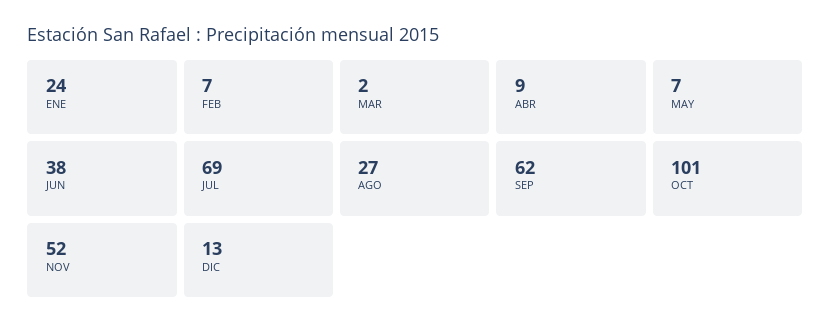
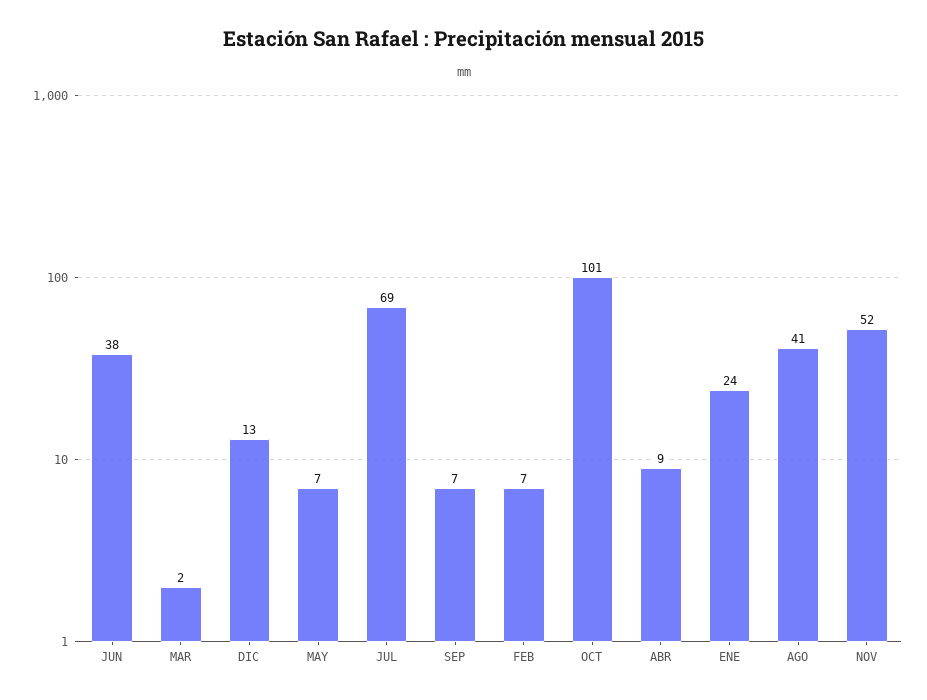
  {
    "ENE": 24,
    "FEB": 7,
    "MAR": 2,
    "ABR": 9,
    "MAY": 7,
    "JUN": 38,
    "JUL": 69,
-   "AGO": 27,
+   "AGO": 41,
-   "SEP": 62,
+   "SEP": 7,
    "OCT": 101,
    "NOV": 52,
    "DIC": 13
  }

